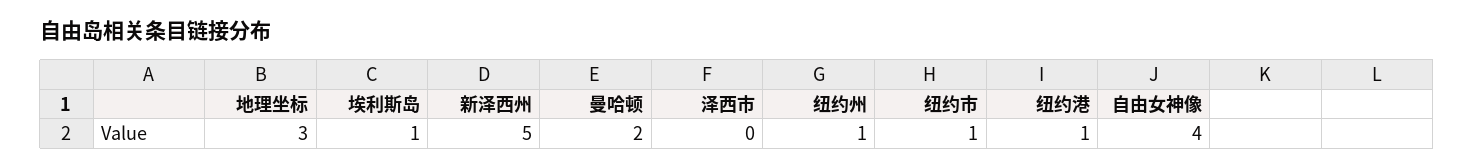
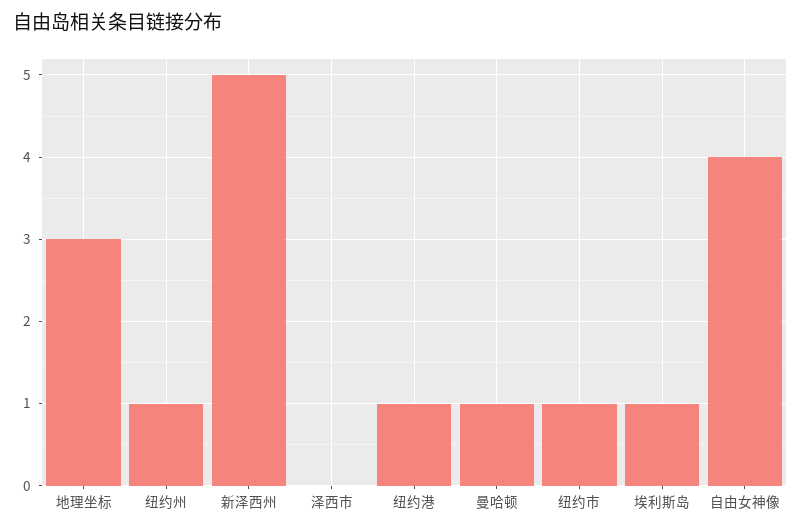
  {
    "地理坐标": 3,
    "埃利斯岛": 1,
    "新泽西州": 5,
-   "曼哈顿": 2,
+   "曼哈顿": 1,
    "泽西市": 0,
    "纽约州": 1,
    "纽约市": 1,
    "纽约港": 1,
    "自由女神像": 4
  }

